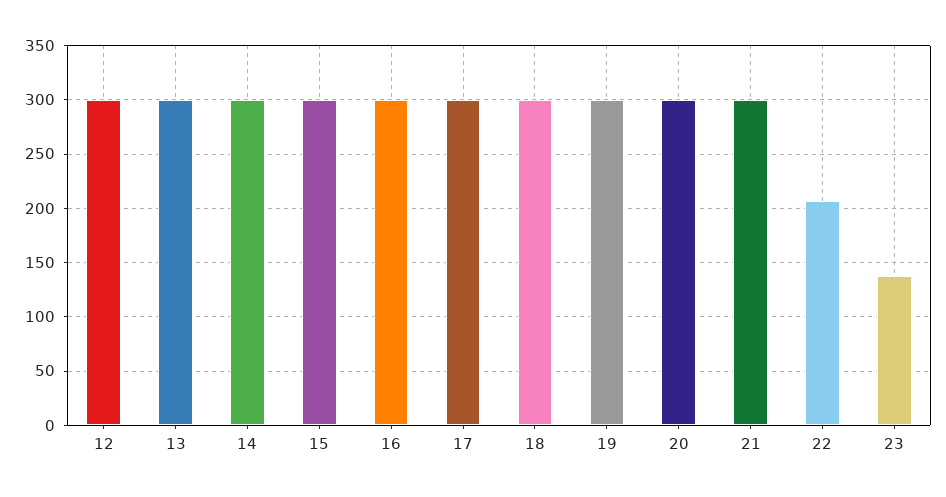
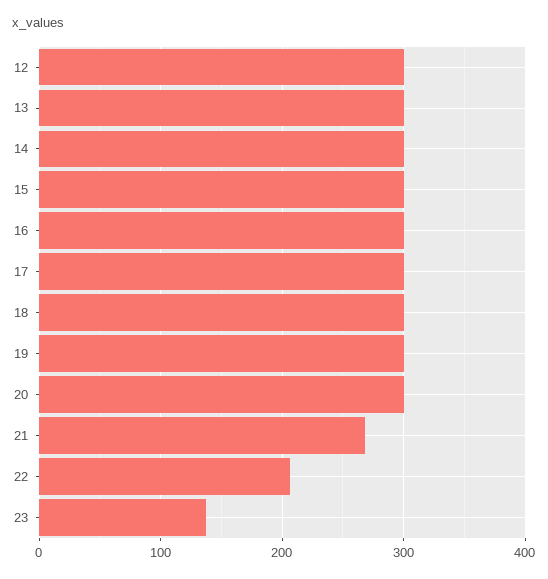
  {
    "12": 300,
    "13": 300,
    "14": 300,
    "15": 300,
    "16": 300,
    "17": 300,
    "18": 300,
    "19": 300,
    "20": 300,
-   "21": 300,
+   "21": 270,
    "22": 210,
    "23": 140
  }

